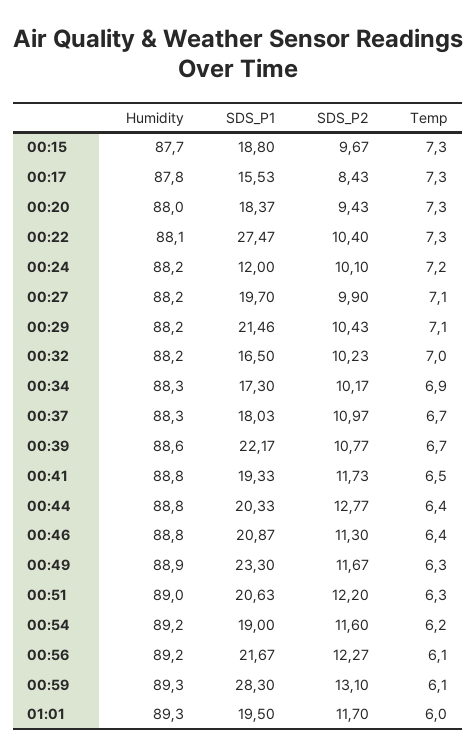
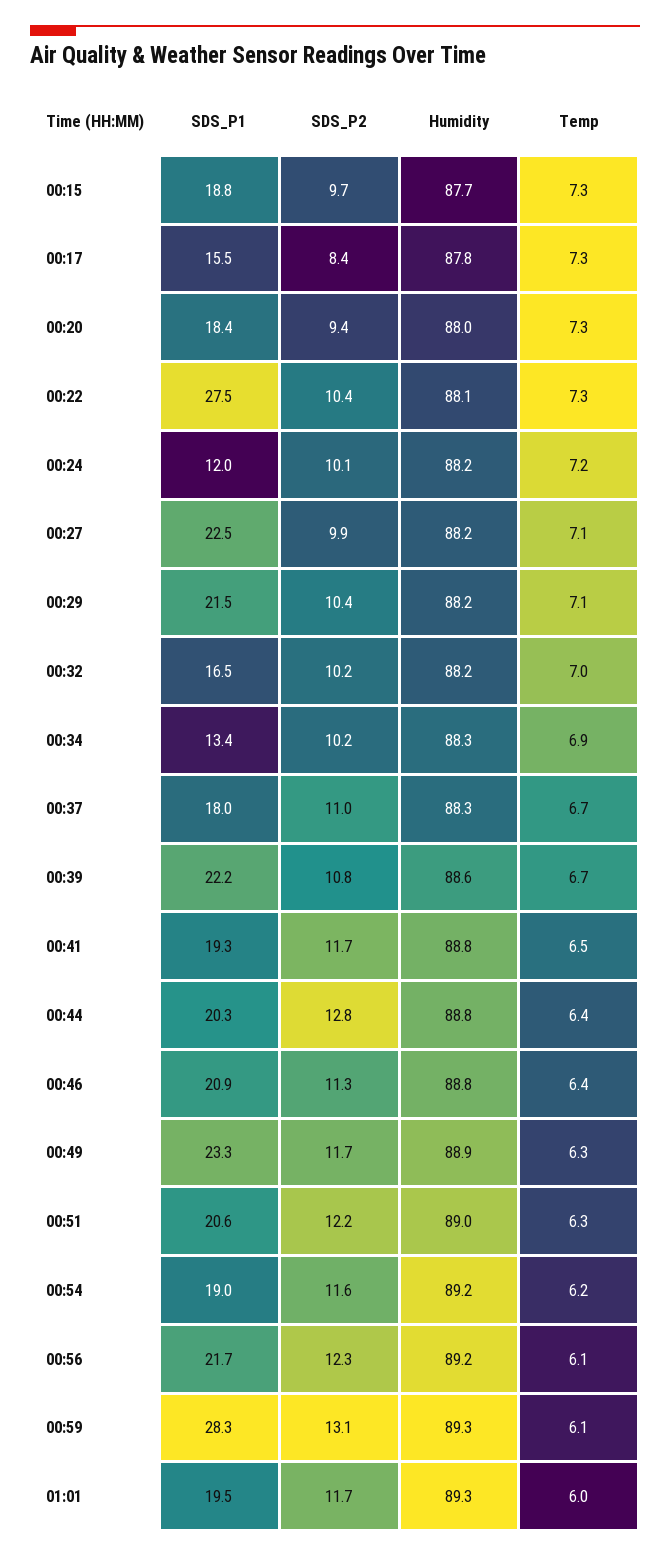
  {
    "Humidity": {
      "00:15": 87.7,
      "00:17": 87.8,
      "00:20": 88,
      "00:22": 88.1,
      "00:24": 88.2,
      "00:27": 88.2,
      "00:29": 88.2,
      "00:32": 88.2,
      "00:34": 88.3,
      "00:37": 88.3,
      "00:39": 88.6,
      "00:41": 88.8,
      "00:44": 88.8,
      "00:46": 88.8,
      "00:49": 88.9,
      "00:51": 89,
      "00:54": 89.2,
      "00:56": 89.2,
      "00:59": 89.3,
      "01:01": 89.3
    },
    "SDS_P1": {
      "00:15": 18.8,
      "00:17": 15.53,
      "00:20": 18.37,
      "00:22": 27.47,
      "00:24": 12,
-     "00:27": 19.7,
+     "00:27": 22.5,
      "00:29": 21.46,
      "00:32": 16.5,
-     "00:34": 17.3,
+     "00:34": 13.4,
      "00:37": 18.03,
      "00:39": 22.17,
      "00:41": 19.33,
      "00:44": 20.33,
      "00:46": 20.87,
      "00:49": 23.3,
      "00:51": 20.63,
      "00:54": 19,
      "00:56": 21.67,
      "00:59": 28.3,
      "01:01": 19.5
    },
    "SDS_P2": {
      "00:15": 9.67,
      "00:17": 8.43,
      "00:20": 9.43,
      "00:22": 10.4,
      "00:24": 10.1,
      "00:27": 9.9,
      "00:29": 10.43,
      "00:32": 10.23,
      "00:34": 10.17,
      "00:37": 10.97,
      "00:39": 10.77,
      "00:41": 11.73,
      "00:44": 12.77,
      "00:46": 11.3,
      "00:49": 11.67,
      "00:51": 12.2,
      "00:54": 11.6,
      "00:56": 12.27,
      "00:59": 13.1,
      "01:01": 11.7
    },
    "Temp": {
      "00:15": 7.3,
      "00:17": 7.3,
      "00:20": 7.3,
      "00:22": 7.3,
      "00:24": 7.2,
      "00:27": 7.1,
      "00:29": 7.1,
      "00:32": 7,
      "00:34": 6.9,
      "00:37": 6.7,
      "00:39": 6.7,
      "00:41": 6.5,
      "00:44": 6.4,
      "00:46": 6.4,
      "00:49": 6.3,
      "00:51": 6.3,
      "00:54": 6.2,
      "00:56": 6.1,
      "00:59": 6.1,
      "01:01": 6
    }
  }

